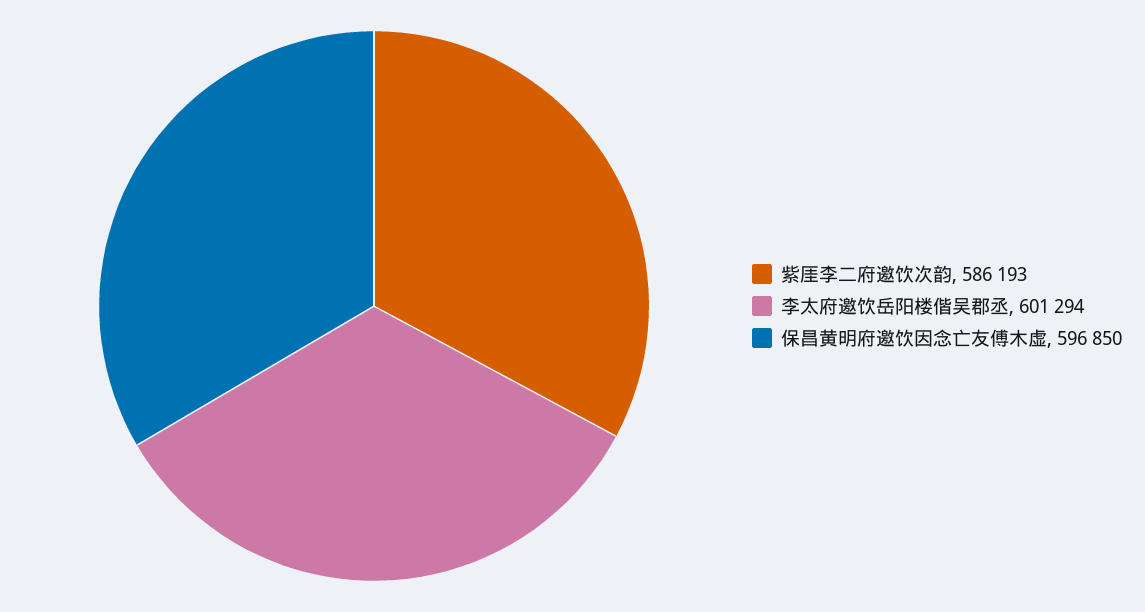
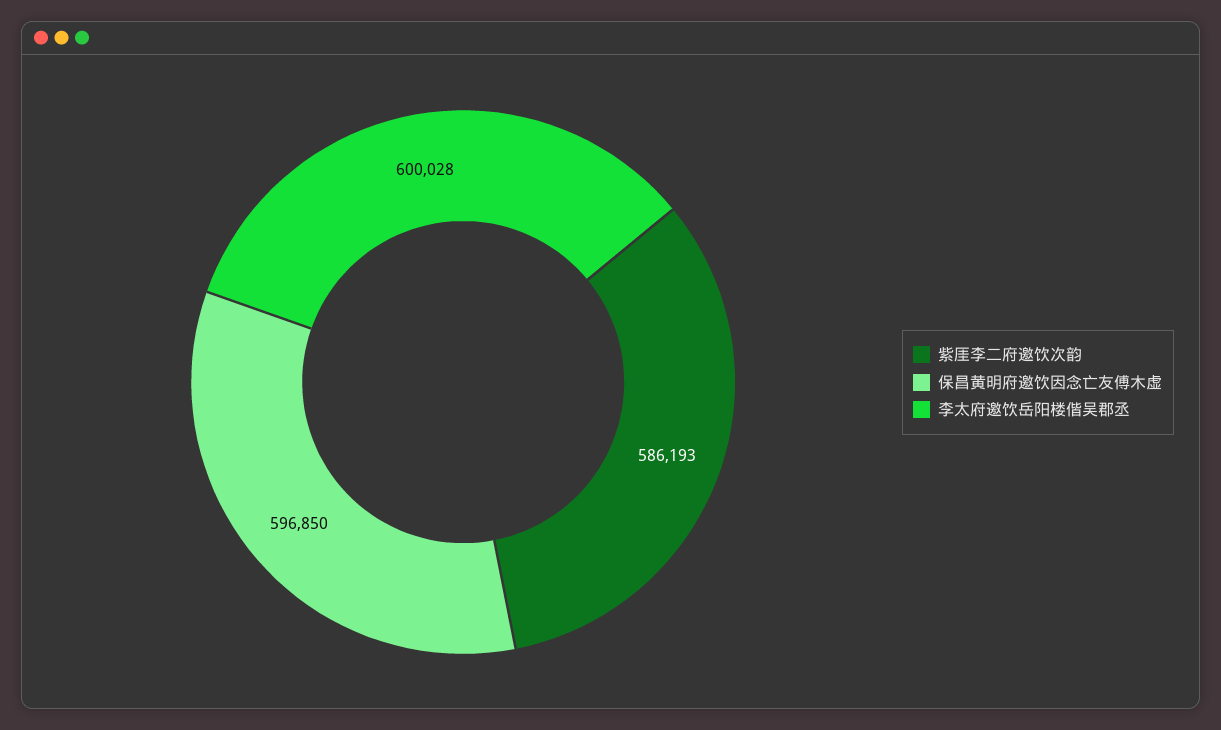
  {
    "紫厓李二府邀饮次韵": 586193,
-   "李太府邀饮岳阳楼偕吴郡丞": 601294,
+   "李太府邀饮岳阳楼偕吴郡丞": 600028,
    "保昌黄明府邀饮因念亡友傅木虚": 596850
  }

